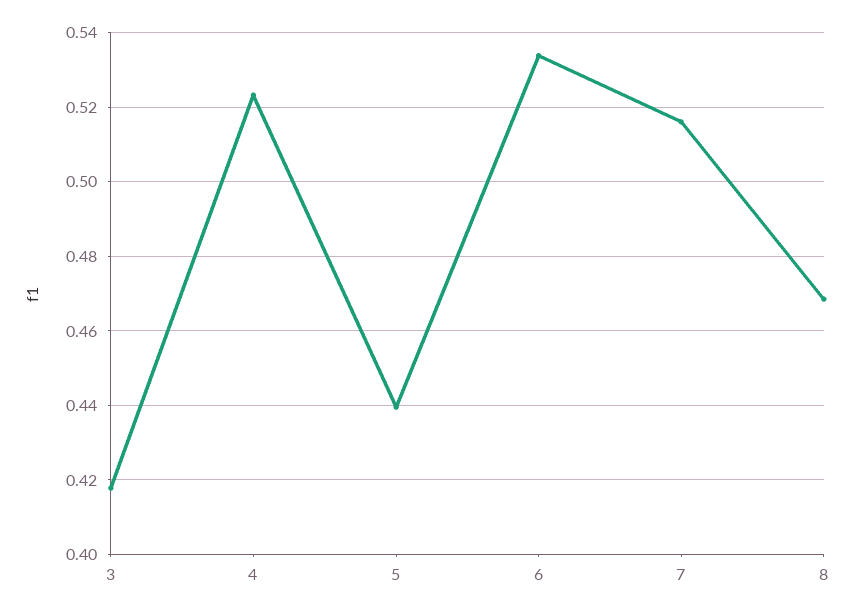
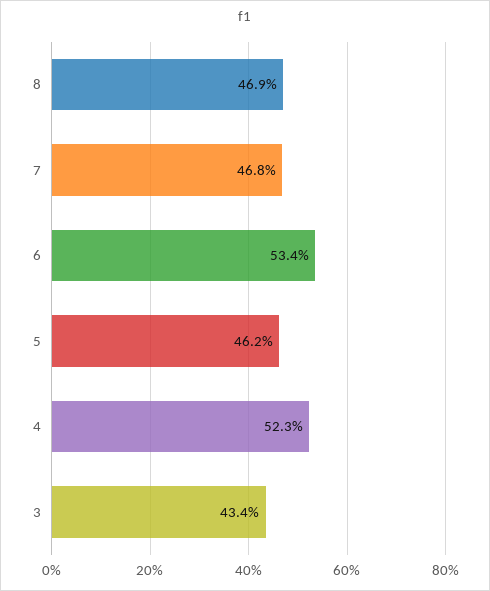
  {
-   "3": 0.418,
+   "3": 0.434,
    "4": 0.523,
-   "5": 0.44,
+   "5": 0.462,
    "6": 0.534,
-   "7": 0.516,
+   "7": 0.468,
    "8": 0.469
  }

